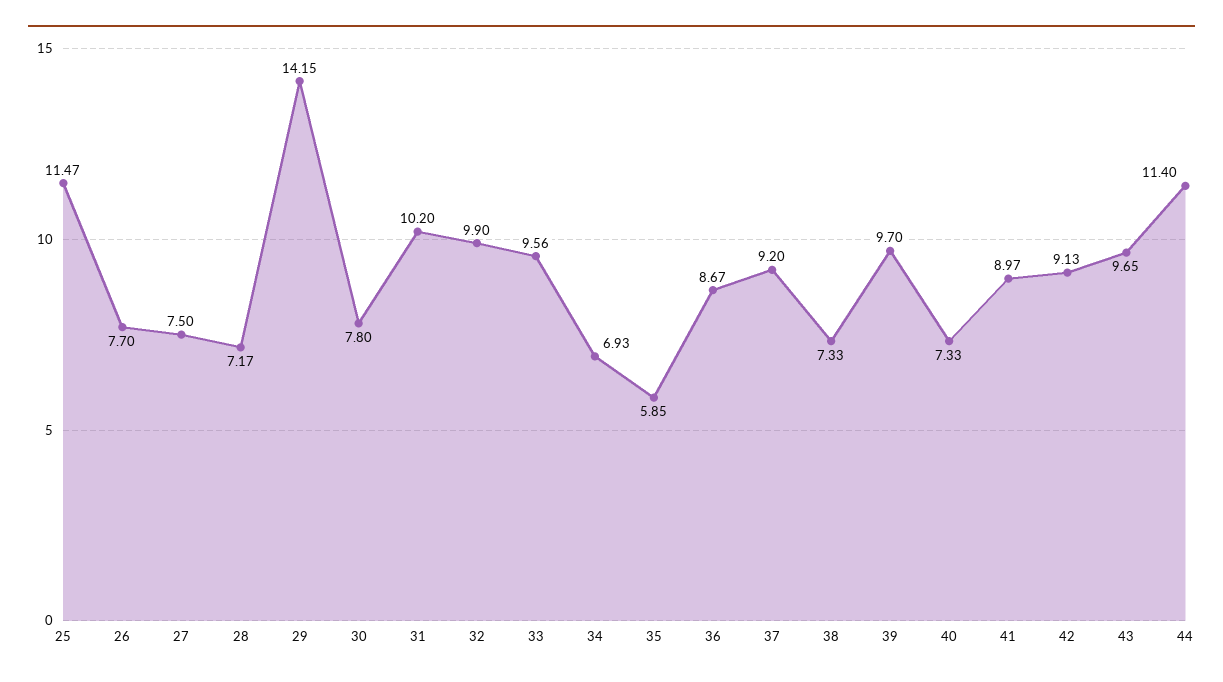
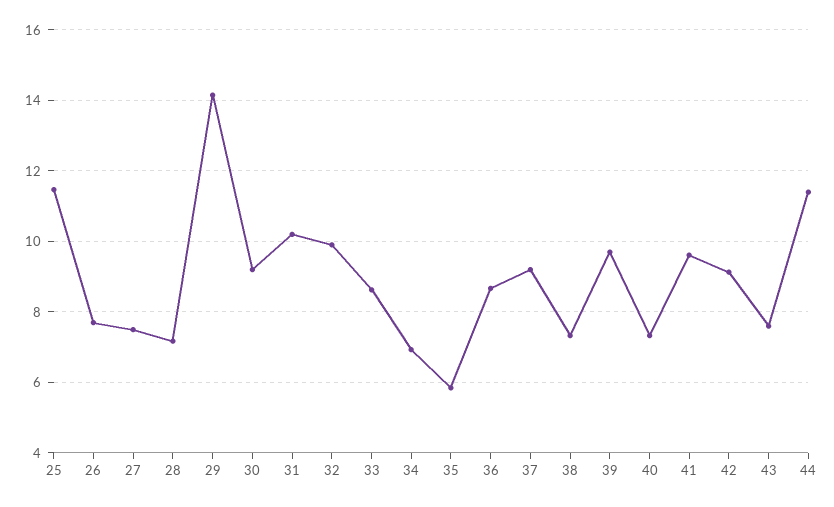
  {
    "25": 11.47,
    "26": 7.7,
    "27": 7.5,
    "28": 7.17,
    "29": 14.15,
-   "30": 7.8,
+   "30": 9.2,
    "31": 10.2,
    "32": 9.9,
-   "33": 9.56,
+   "33": 8.6,
    "34": 6.93,
    "35": 5.85,
    "36": 8.67,
    "37": 9.2,
    "38": 7.33,
    "39": 9.7,
    "40": 7.33,
-   "41": 8.97,
+   "41": 9.6,
    "42": 9.13,
-   "43": 9.65,
+   "43": 7.6,
    "44": 11.4
  }

